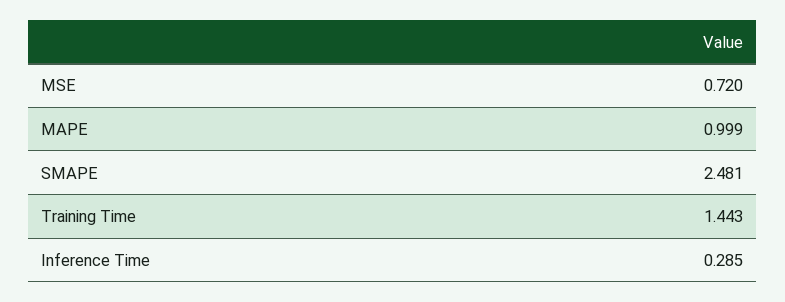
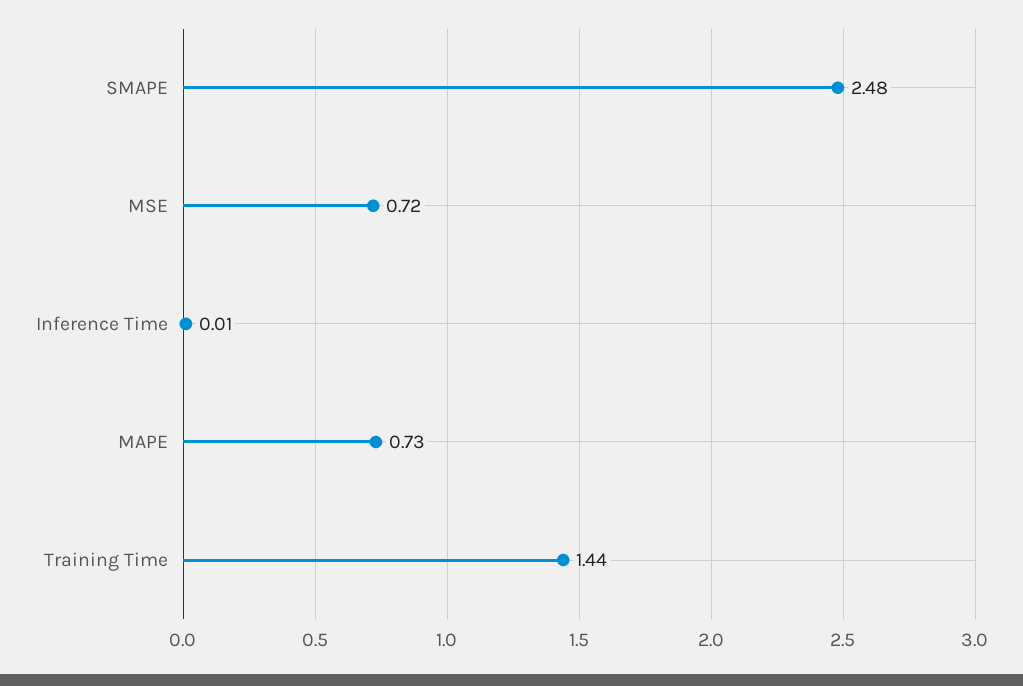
  {
    "MSE": 0.72,
-   "MAPE": 0.999,
+   "MAPE": 0.73,
    "SMAPE": 2.481,
    "Training Time": 1.443,
-   "Inference Time": 0.285
+   "Inference Time": 0.01
  }

